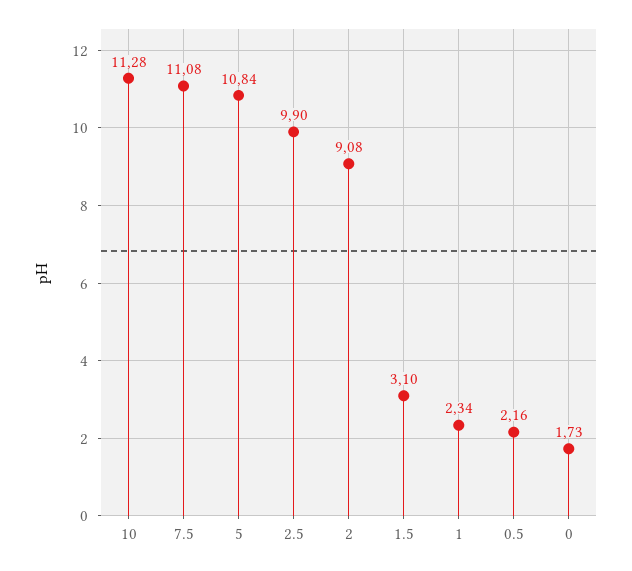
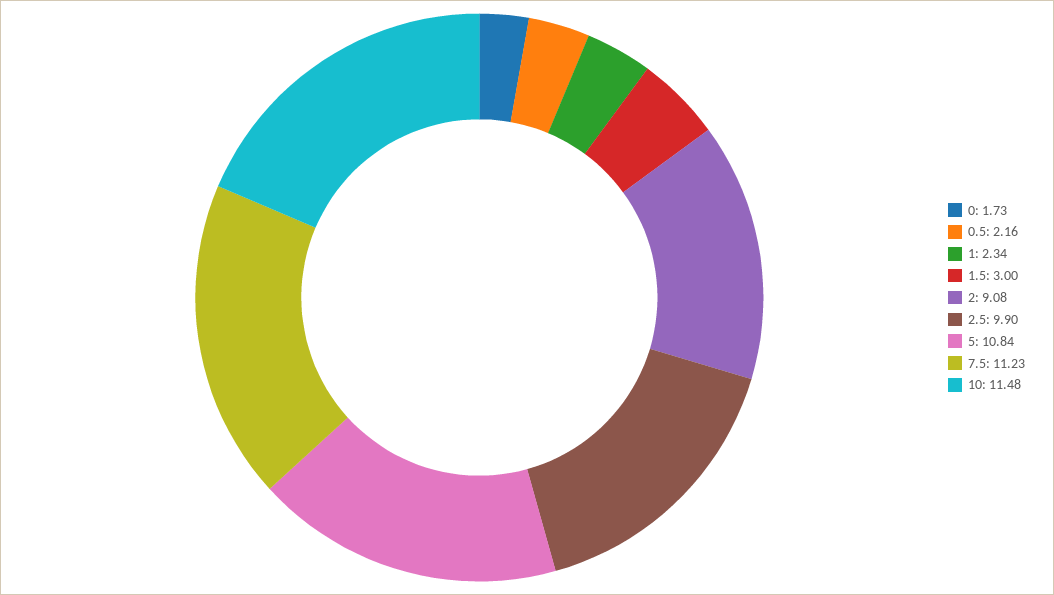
  {
-   "10": 11.28,
+   "10": 11.48,
-   "7.5": 11.08,
+   "7.5": 11.23,
    "5": 10.84,
    "2.5": 9.9,
    "2": 9.08,
-   "1.5": 3.1,
+   "1.5": 3,
    "1": 2.34,
    "0.5": 2.16,
    "0": 1.73
  }

